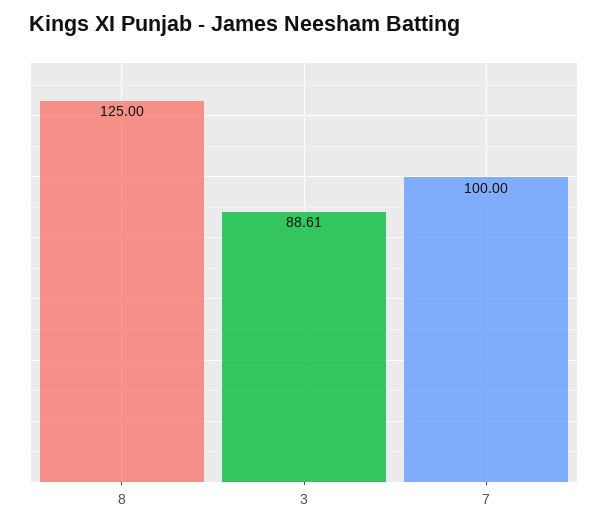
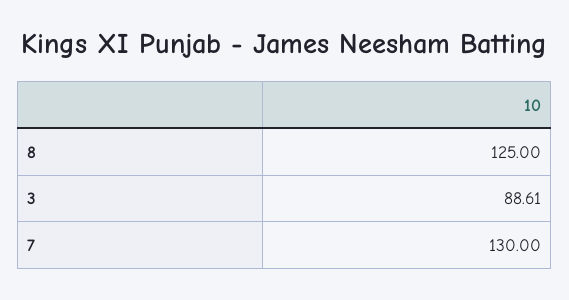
  {
    "8": 125,
    "3": 88.61,
-   "7": 100
+   "7": 130
  }

